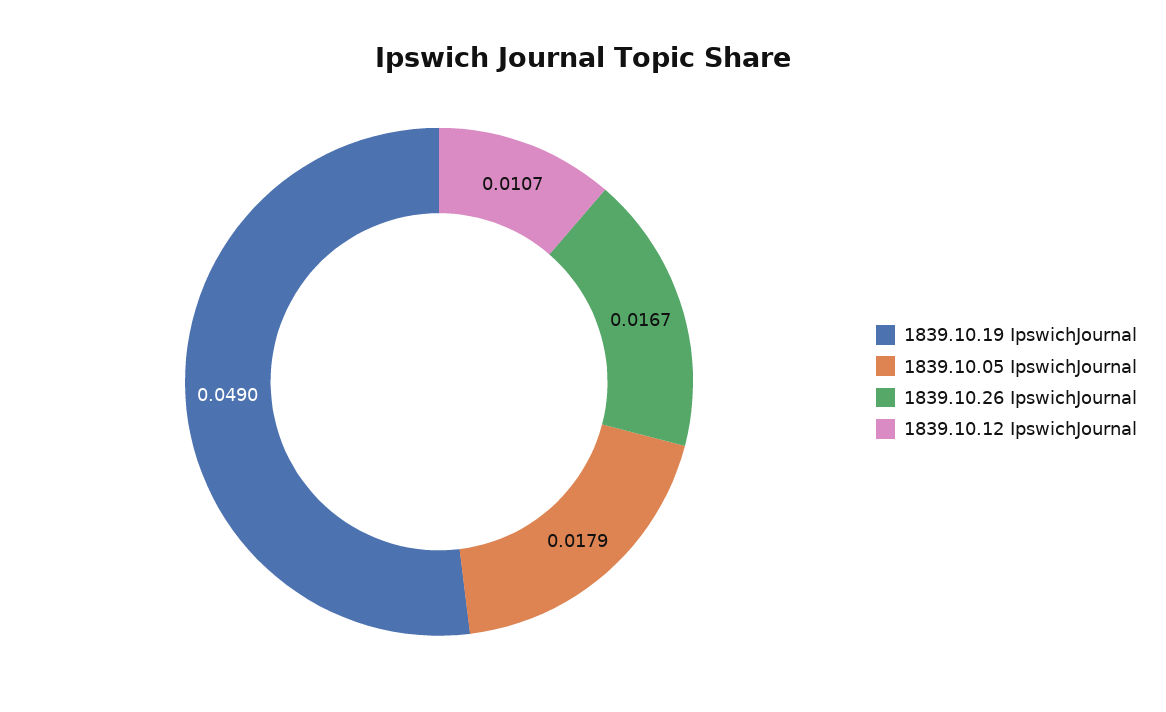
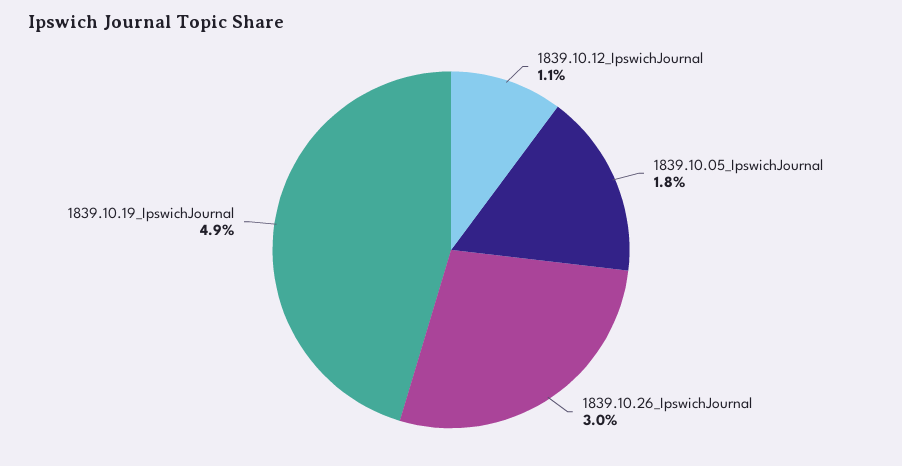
  {
    "1839.10.19 IpswichJournal": 0.049,
    "1839.10.05 IpswichJournal": 0.0179,
-   "1839.10.26 IpswichJournal": 0.0167,
+   "1839.10.26 IpswichJournal": 0.03,
    "1839.10.12 IpswichJournal": 0.0107
  }

